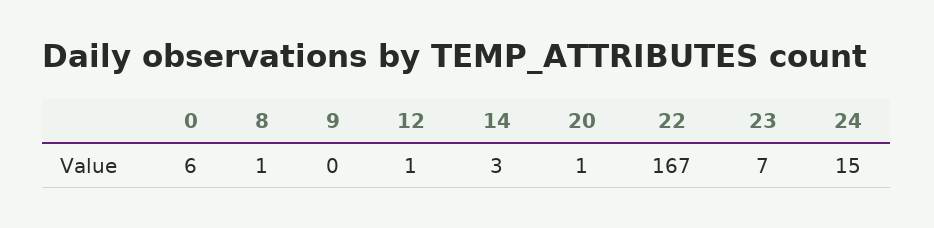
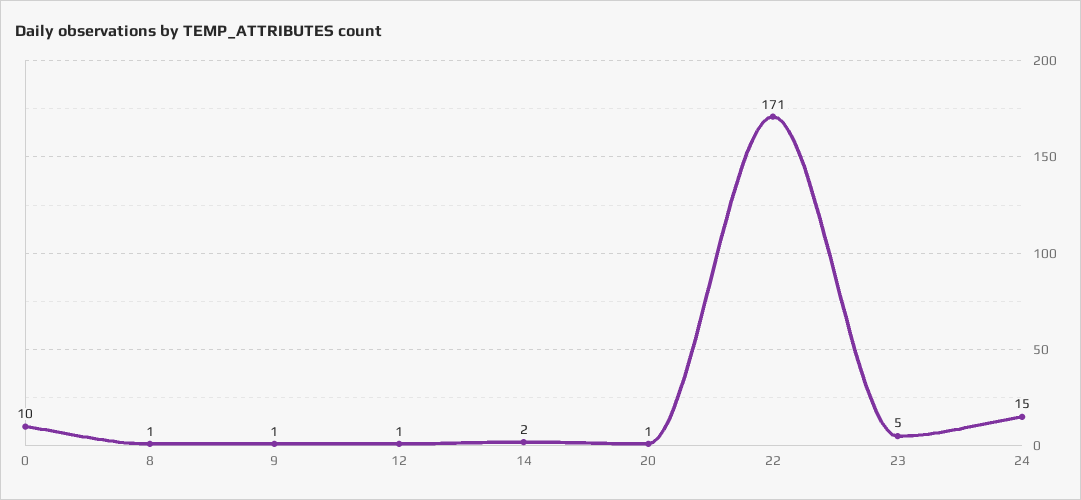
  {
-   "0": 6,
+   "0": 10,
    "8": 1,
-   "9": 0,
+   "9": 1,
    "12": 1,
-   "14": 3,
+   "14": 2,
    "20": 1,
-   "22": 167,
+   "22": 171,
-   "23": 7,
+   "23": 5,
    "24": 15
  }

